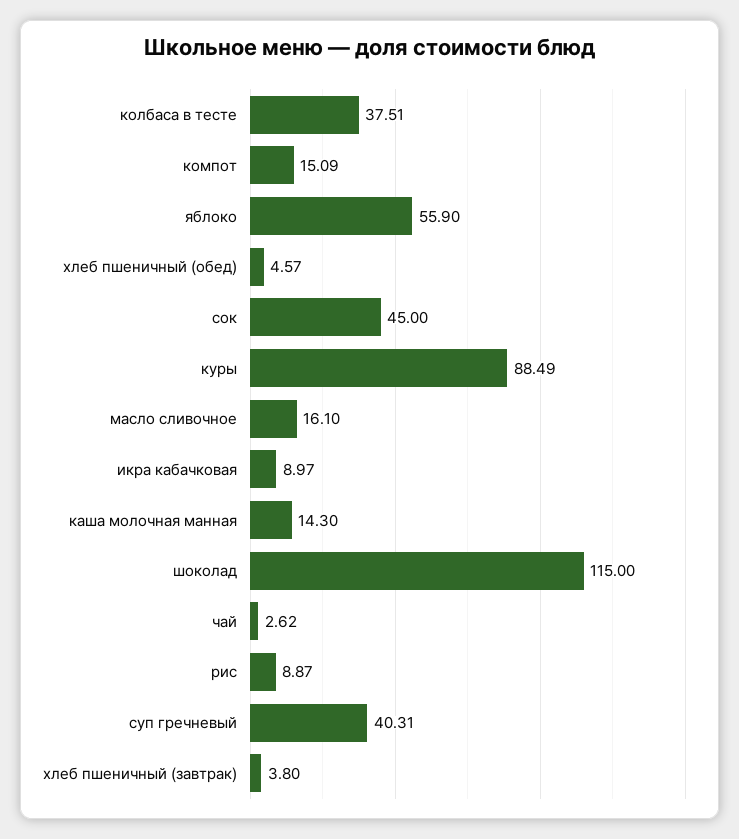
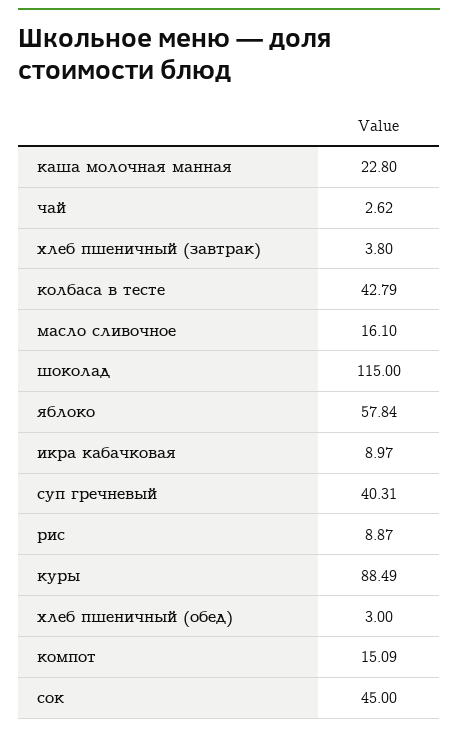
  {
-   "колбаса в тесте": 37.51,
+   "колбаса в тесте": 42.79,
    "компот": 15.09,
-   "яблоко": 55.9,
+   "яблоко": 57.84,
-   "хлеб пшеничный (обед)": 4.57,
+   "хлеб пшеничный (обед)": 3,
    "сок": 45,
    "куры": 88.49,
    "масло сливочное": 16.1,
    "икра кабачковая": 8.97,
-   "каша молочная манная": 14.3,
+   "каша молочная манная": 22.8,
    "шоколад": 115,
    "чай": 2.62,
    "рис": 8.87,
    "суп гречневый": 40.31,
    "хлеб пшеничный (завтрак)": 3.8
  }

